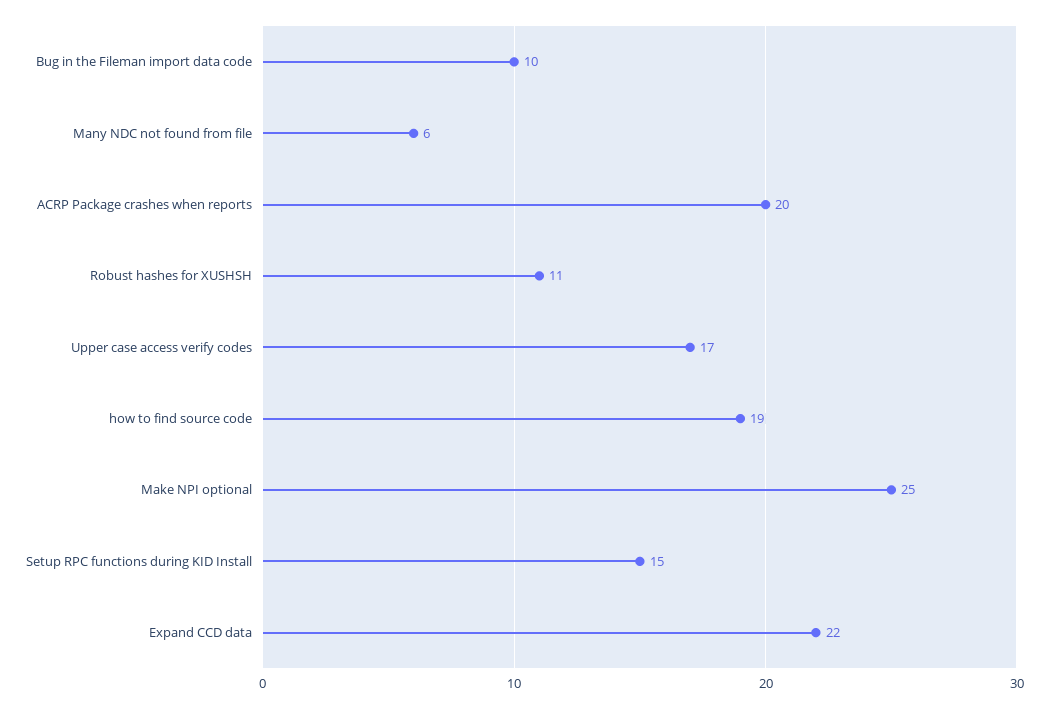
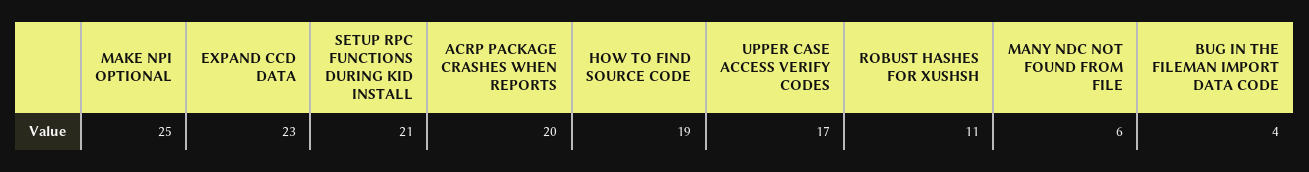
  {
-   "Bug in the Fileman import data code": 10,
+   "Bug in the Fileman import data code": 4,
    "Many NDC not found from file": 6,
    "ACRP Package crashes when reports": 20,
    "Robust hashes for XUSHSH": 11,
    "Upper case access verify codes": 17,
    "how to find source code": 19,
    "Make NPI optional": 25,
-   "Setup RPC functions during KID Install": 15,
+   "Setup RPC functions during KID Install": 21,
-   "Expand CCD data": 22
+   "Expand CCD data": 23
  }

